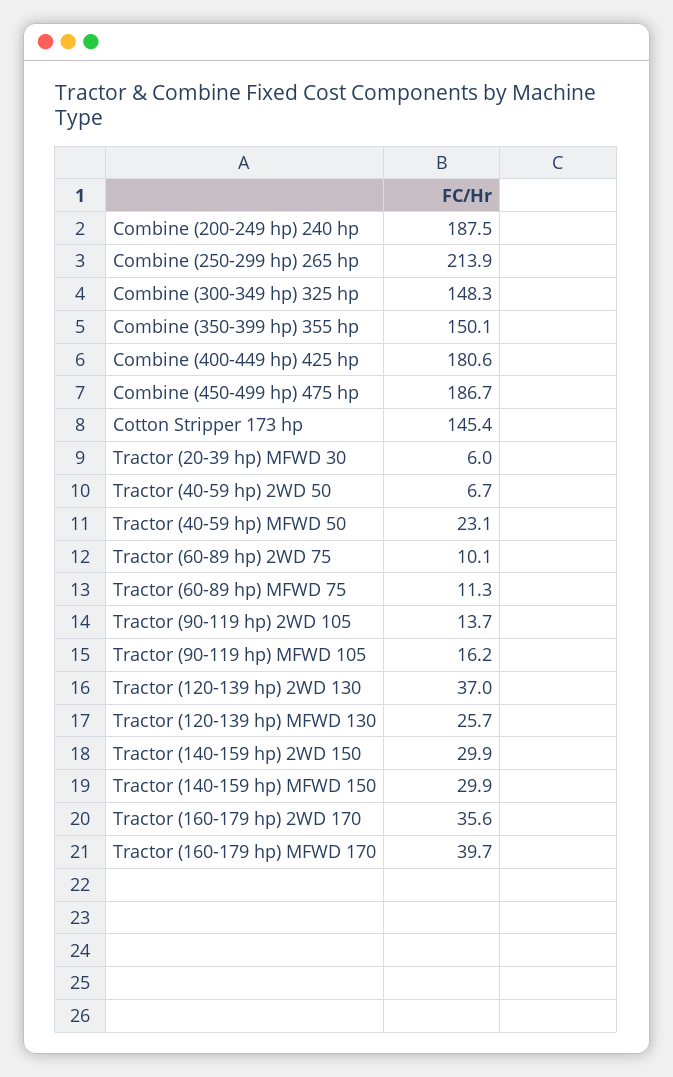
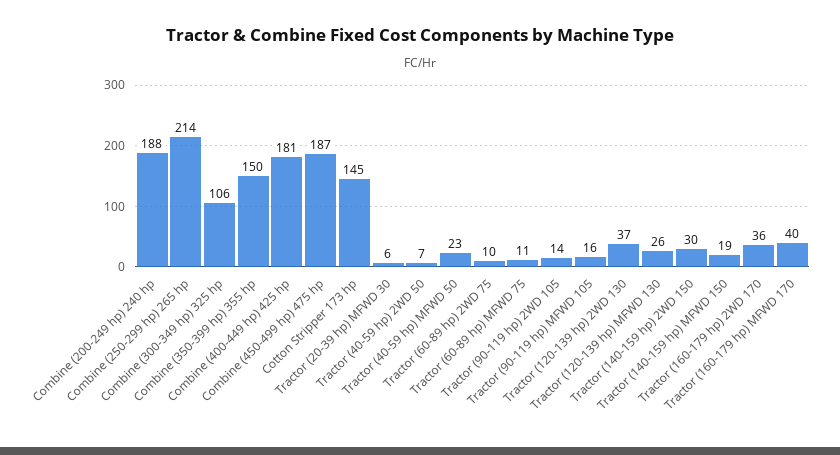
  {
    "Combine (200-249 hp) 240 hp": 187.5,
    "Combine (250-299 hp) 265 hp": 213.9,
-   "Combine (300-349 hp) 325 hp": 148.3,
+   "Combine (300-349 hp) 325 hp": 106,
    "Combine (350-399 hp) 355 hp": 150.1,
    "Combine (400-449 hp) 425 hp": 180.6,
    "Combine (450-499 hp) 475 hp": 186.7,
    "Cotton Stripper 173 hp": 145.4,
    "Tractor (20-39 hp) MFWD 30": 6,
    "Tractor (40-59 hp) 2WD 50": 6.7,
    "Tractor (40-59 hp) MFWD 50": 23.1,
    "Tractor (60-89 hp) 2WD 75": 10.1,
    "Tractor (60-89 hp) MFWD 75": 11.3,
    "Tractor (90-119 hp) 2WD 105": 13.7,
    "Tractor (90-119 hp) MFWD 105": 16.2,
    "Tractor (120-139 hp) 2WD 130": 37,
    "Tractor (120-139 hp) MFWD 130": 25.7,
    "Tractor (140-159 hp) 2WD 150": 29.9,
-   "Tractor (140-159 hp) MFWD 150": 29.9,
+   "Tractor (140-159 hp) MFWD 150": 19,
    "Tractor (160-179 hp) 2WD 170": 35.6,
    "Tractor (160-179 hp) MFWD 170": 39.7
  }

